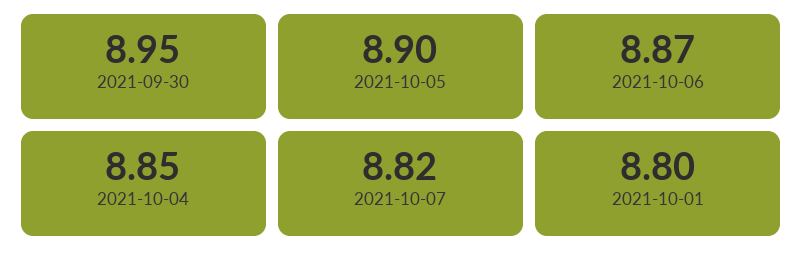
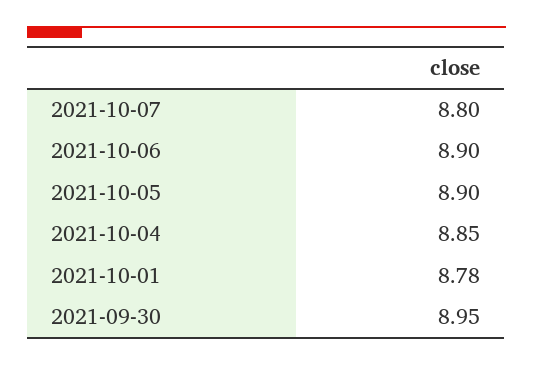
  {
    "2021-09-30": 8.95,
    "2021-10-05": 8.9,
-   "2021-10-06": 8.87,
+   "2021-10-06": 8.9,
    "2021-10-04": 8.85,
-   "2021-10-07": 8.82,
+   "2021-10-07": 8.8,
-   "2021-10-01": 8.8
+   "2021-10-01": 8.78
  }

